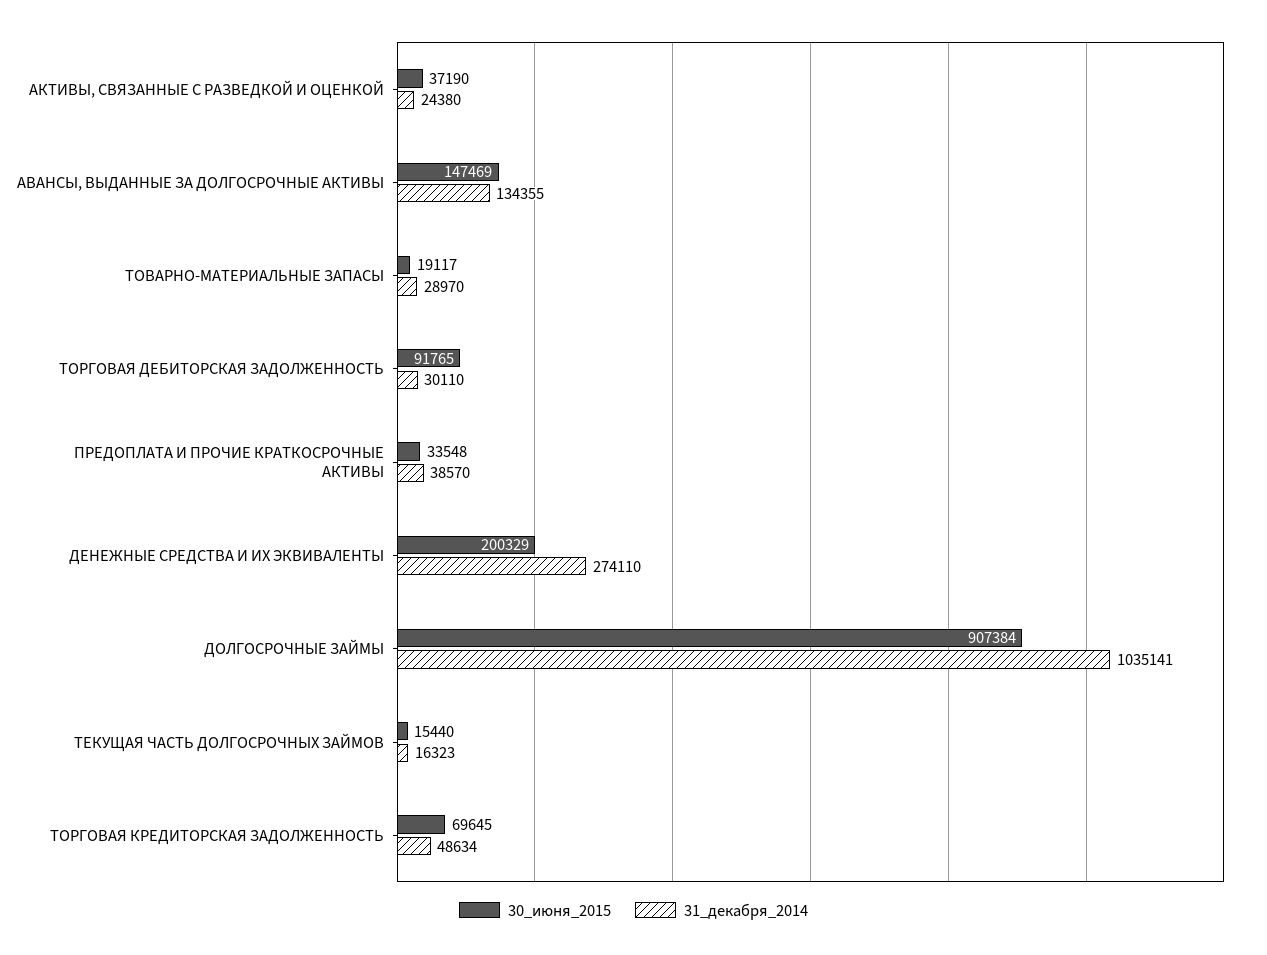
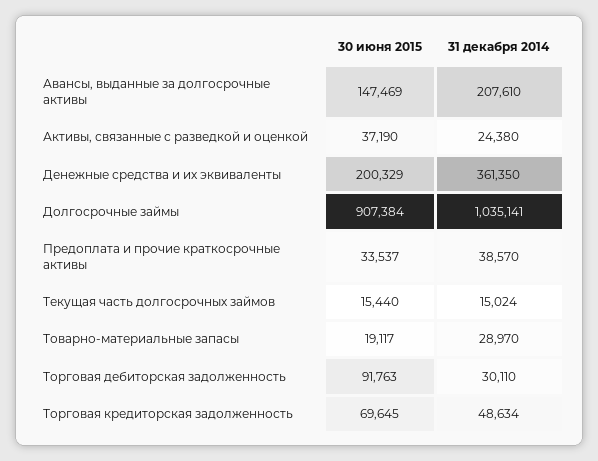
  {
    "30_июня_2015": {
      "АКТИВЫ, СВЯЗАННЫЕ С РАЗВЕДКОЙ И ОЦЕНКОЙ": 37190,
      "АВАНСЫ, ВЫДАННЫЕ ЗА ДОЛГОСРОЧНЫЕ АКТИВЫ": 147469,
      "ТОВАРНО-МАТЕРИАЛЬНЫЕ ЗАПАСЫ": 19117,
-     "ТОРГОВАЯ ДЕБИТОРСКАЯ ЗАДОЛЖЕННОСТЬ": 91765,
+     "ТОРГОВАЯ ДЕБИТОРСКАЯ ЗАДОЛЖЕННОСТЬ": 91763,
-     "ПРЕДОПЛАТА И ПРОЧИЕ КРАТКОСРОЧНЫЕ АКТИВЫ": 33548,
+     "ПРЕДОПЛАТА И ПРОЧИЕ КРАТКОСРОЧНЫЕ АКТИВЫ": 33537,
      "ДЕНЕЖНЫЕ СРЕДСТВА И ИХ ЭКВИВАЛЕНТЫ": 200329,
      "ДОЛГОСРОЧНЫЕ ЗАЙМЫ": 907384,
      "ТЕКУЩАЯ ЧАСТЬ ДОЛГОСРОЧНЫХ ЗАЙМОВ": 15440,
      "ТОРГОВАЯ КРЕДИТОРСКАЯ ЗАДОЛЖЕННОСТЬ": 69645
    },
    "31_декабря_2014": {
      "АКТИВЫ, СВЯЗАННЫЕ С РАЗВЕДКОЙ И ОЦЕНКОЙ": 24380,
-     "АВАНСЫ, ВЫДАННЫЕ ЗА ДОЛГОСРОЧНЫЕ АКТИВЫ": 134355,
+     "АВАНСЫ, ВЫДАННЫЕ ЗА ДОЛГОСРОЧНЫЕ АКТИВЫ": 207610,
      "ТОВАРНО-МАТЕРИАЛЬНЫЕ ЗАПАСЫ": 28970,
      "ТОРГОВАЯ ДЕБИТОРСКАЯ ЗАДОЛЖЕННОСТЬ": 30110,
      "ПРЕДОПЛАТА И ПРОЧИЕ КРАТКОСРОЧНЫЕ АКТИВЫ": 38570,
-     "ДЕНЕЖНЫЕ СРЕДСТВА И ИХ ЭКВИВАЛЕНТЫ": 274110,
+     "ДЕНЕЖНЫЕ СРЕДСТВА И ИХ ЭКВИВАЛЕНТЫ": 361350,
      "ДОЛГОСРОЧНЫЕ ЗАЙМЫ": 1035141,
-     "ТЕКУЩАЯ ЧАСТЬ ДОЛГОСРОЧНЫХ ЗАЙМОВ": 16323,
+     "ТЕКУЩАЯ ЧАСТЬ ДОЛГОСРОЧНЫХ ЗАЙМОВ": 15024,
      "ТОРГОВАЯ КРЕДИТОРСКАЯ ЗАДОЛЖЕННОСТЬ": 48634
    }
  }

